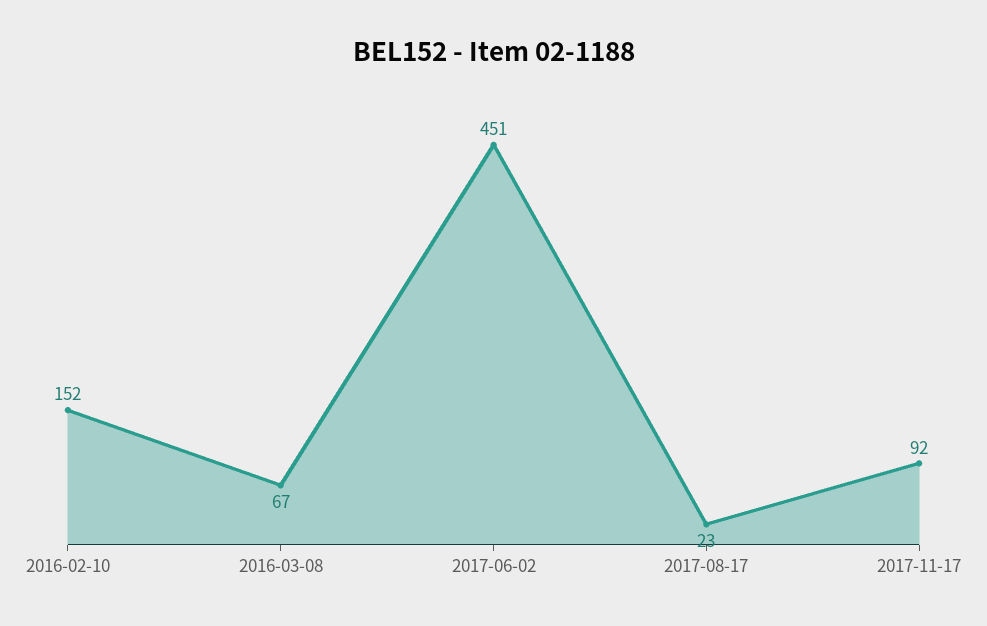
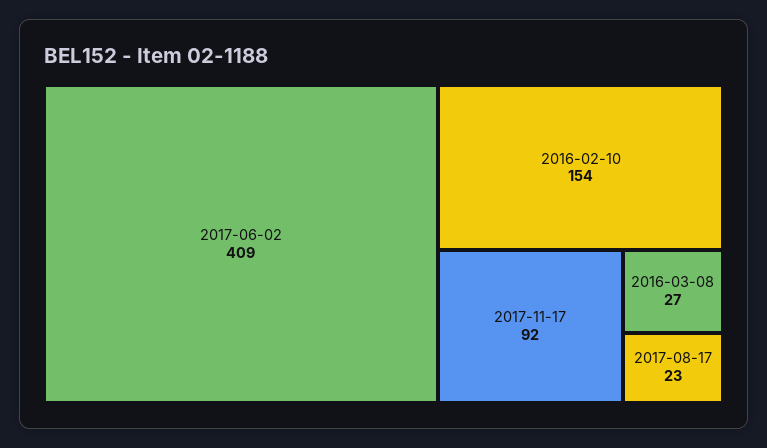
  {
-   "2016-02-10": 152,
+   "2016-02-10": 154,
-   "2016-03-08": 67,
+   "2016-03-08": 27,
-   "2017-06-02": 451,
+   "2017-06-02": 409,
    "2017-08-17": 23,
    "2017-11-17": 92
  }

